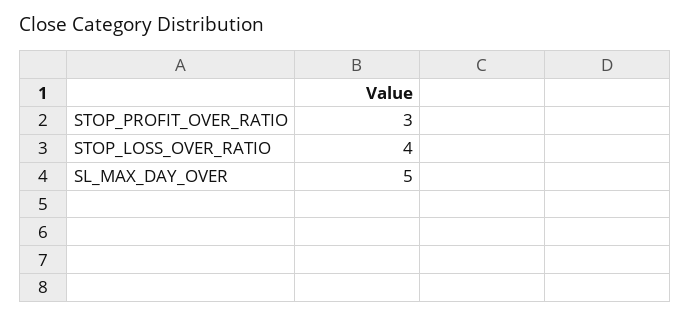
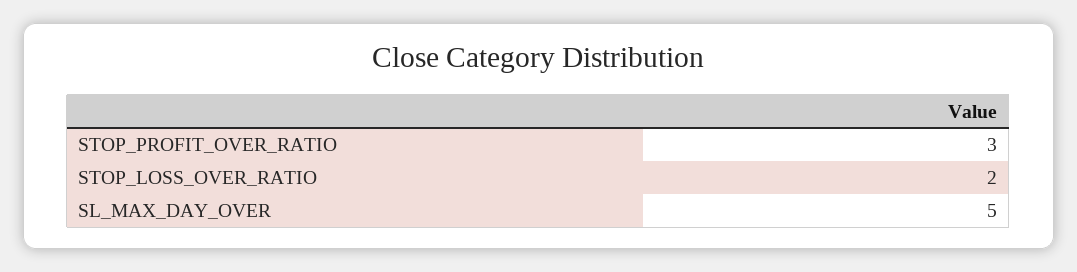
  {
    "STOP_PROFIT_OVER_RATIO": 3,
-   "STOP_LOSS_OVER_RATIO": 4,
+   "STOP_LOSS_OVER_RATIO": 2,
    "SL_MAX_DAY_OVER": 5
  }

